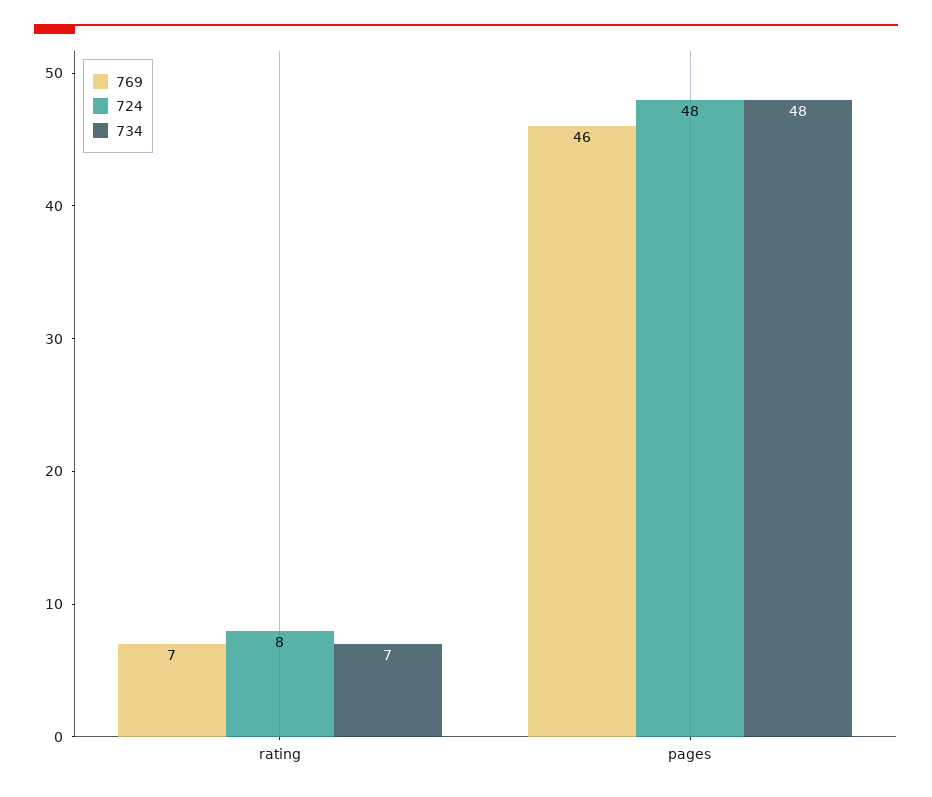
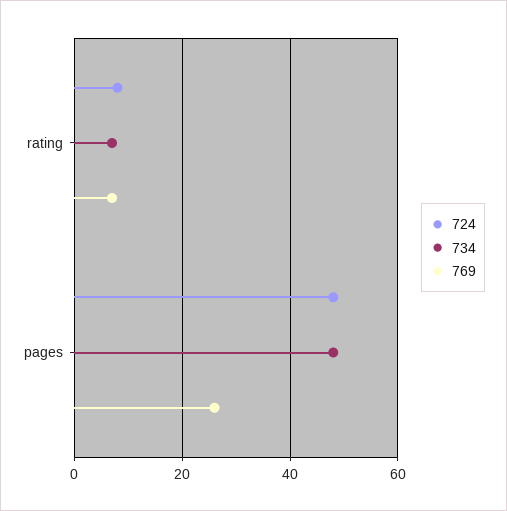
  {
    "769": {
      "rating": 7,
-     "pages": 46
+     "pages": 25
    },
    "724": {
      "rating": 8,
      "pages": 48
    },
    "734": {
      "rating": 7,
      "pages": 48
    }
  }

